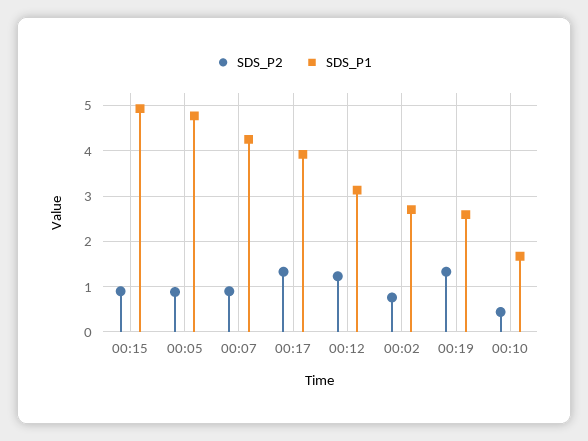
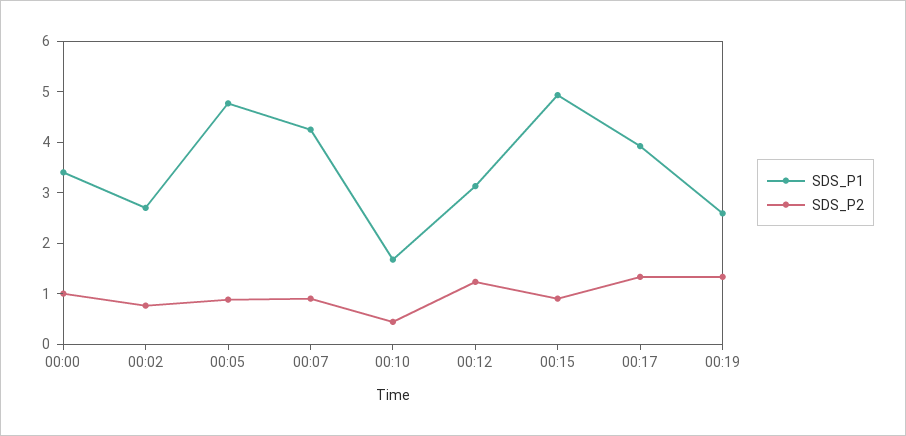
  {
    "SDS_P2": {
      "00:15": 1,
      "00:05": 0.8,
      "00:07": 1,
      "00:17": 1.4,
      "00:12": 1.2,
      "00:02": 0.8,
      "00:19": 1.4,
-     "00:10": 0.4
+     "00:10": 0.4,
+     "00:00": 1
    },
    "SDS_P1": {
      "00:15": 5,
      "00:05": 4.8,
      "00:07": 4.2,
      "00:17": 4,
      "00:12": 3.2,
      "00:02": 2.8,
      "00:19": 2.6,
-     "00:10": 1.6
+     "00:10": 1.6,
+     "00:00": 3.4
    }
  }

